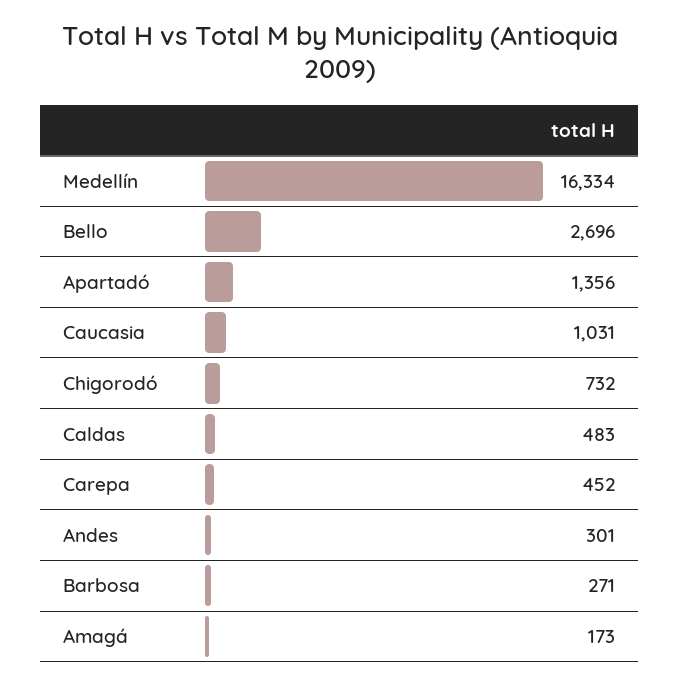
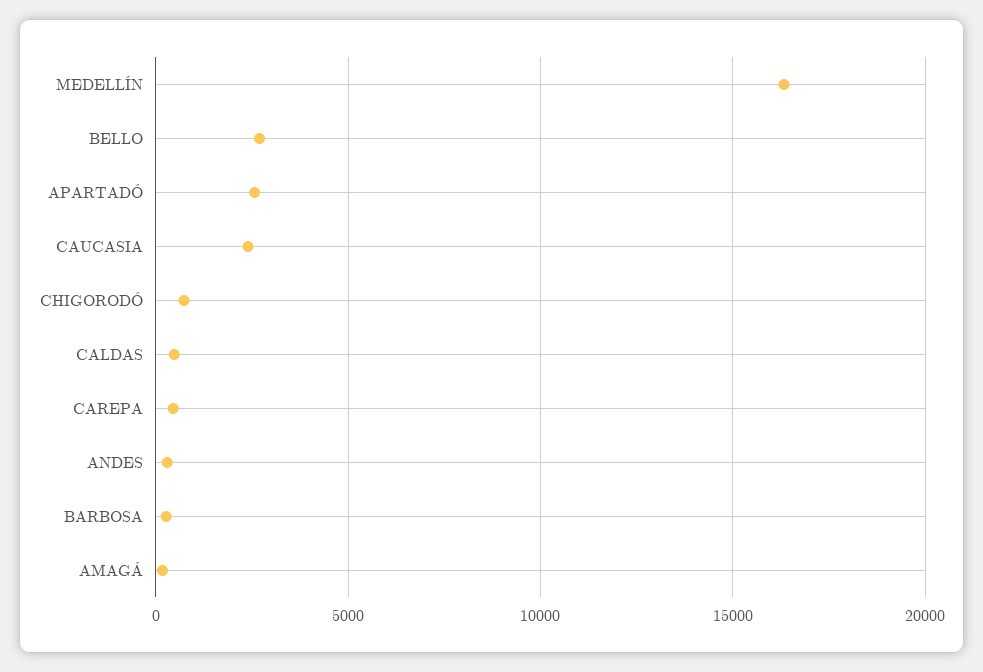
  {
    "Medellín": 16334,
    "Bello": 2696,
-   "Apartadó": 1356,
+   "Apartadó": 2500,
-   "Caucasia": 1031,
+   "Caucasia": 2500,
    "Chigorodó": 732,
    "Caldas": 483,
    "Carepa": 452,
    "Andes": 301,
    "Barbosa": 271,
    "Amagá": 173
  }

